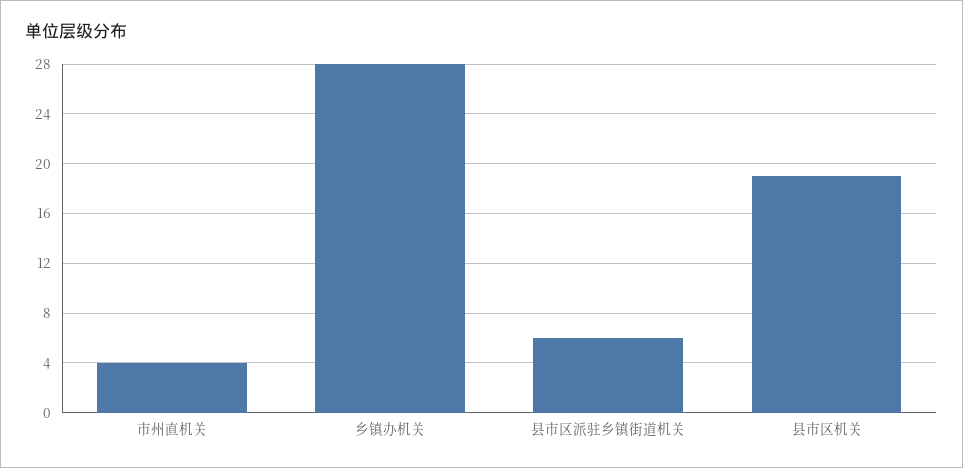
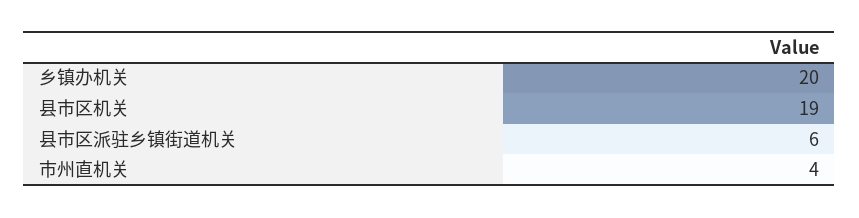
  {
    "市州直机关": 4,
-   "乡镇办机关": 28,
+   "乡镇办机关": 20,
    "县市区派驻乡镇街道机关": 6,
    "县市区机关": 19
  }

